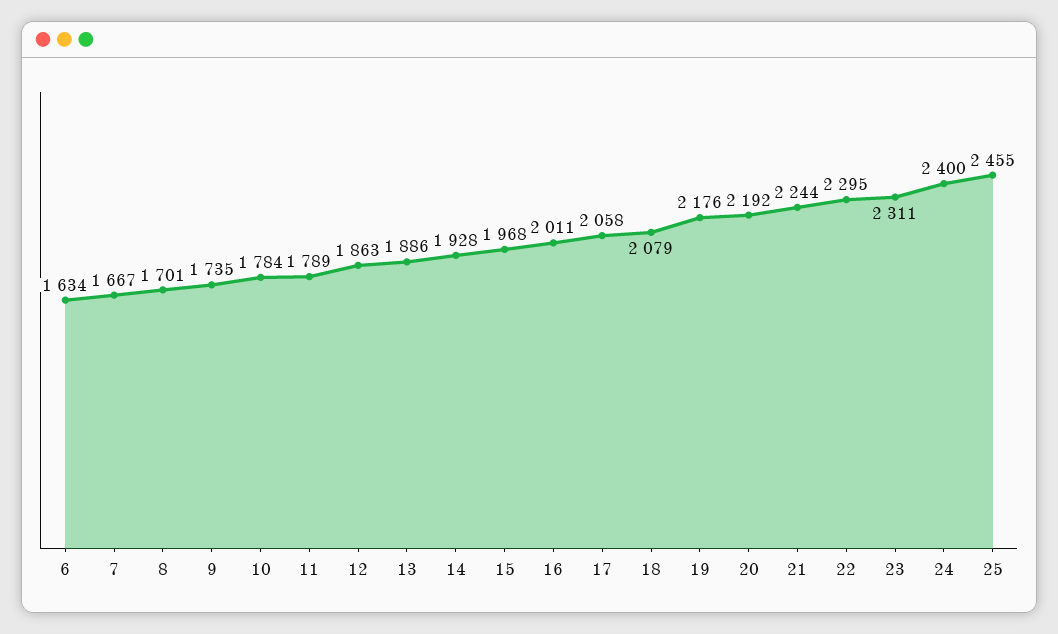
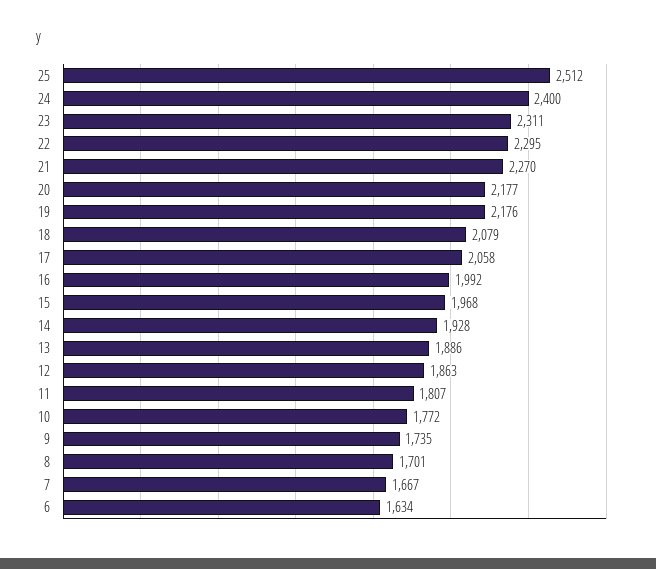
  {
    "6": 1634,
    "7": 1667,
    "8": 1701,
    "9": 1735,
-   "10": 1784,
+   "10": 1772,
-   "11": 1789,
+   "11": 1807,
    "12": 1863,
    "13": 1886,
    "14": 1928,
    "15": 1968,
-   "16": 2011,
+   "16": 1992,
    "17": 2058,
    "18": 2079,
    "19": 2176,
-   "20": 2192,
+   "20": 2177,
-   "21": 2244,
+   "21": 2270,
    "22": 2295,
    "23": 2311,
    "24": 2400,
-   "25": 2455
+   "25": 2512
  }

